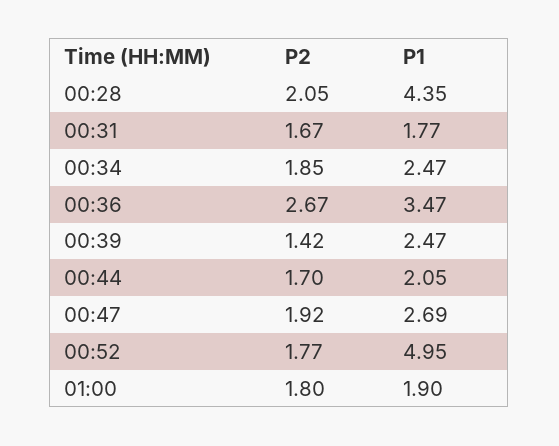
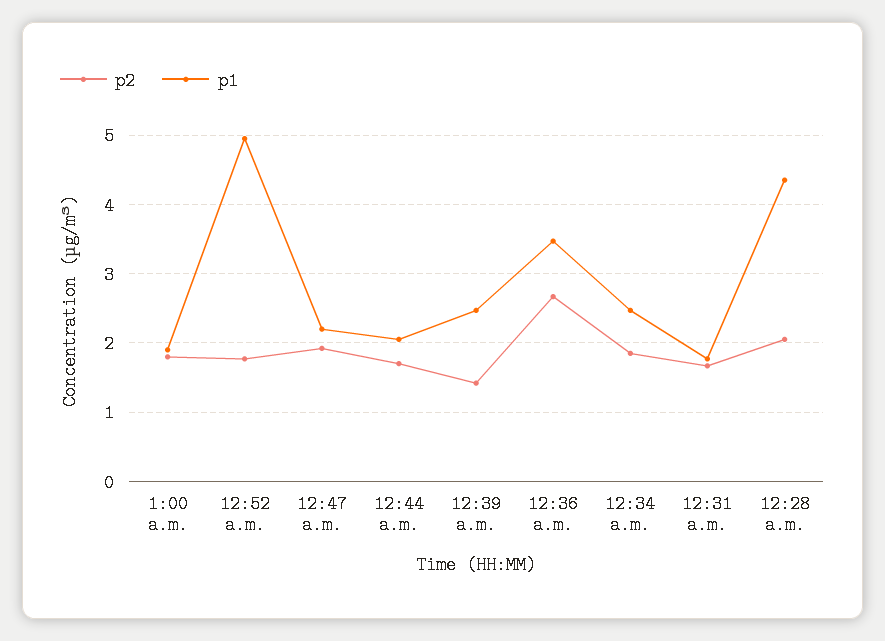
  {
    "P2": {
      "00:28": 2.05,
      "00:31": 1.67,
      "00:34": 1.85,
      "00:36": 2.67,
      "00:39": 1.42,
      "00:44": 1.7,
      "00:47": 1.92,
      "00:52": 1.77,
      "01:00": 1.8
    },
    "P1": {
      "00:28": 4.35,
      "00:31": 1.77,
      "00:34": 2.47,
      "00:36": 3.47,
      "00:39": 2.47,
      "00:44": 2.05,
-     "00:47": 2.69,
+     "00:47": 2.2,
      "00:52": 4.95,
      "01:00": 1.9
    }
  }

